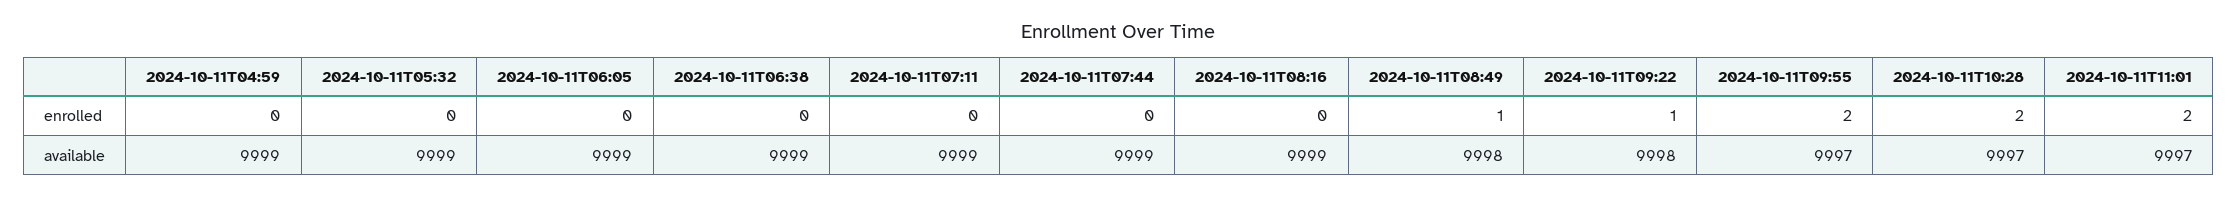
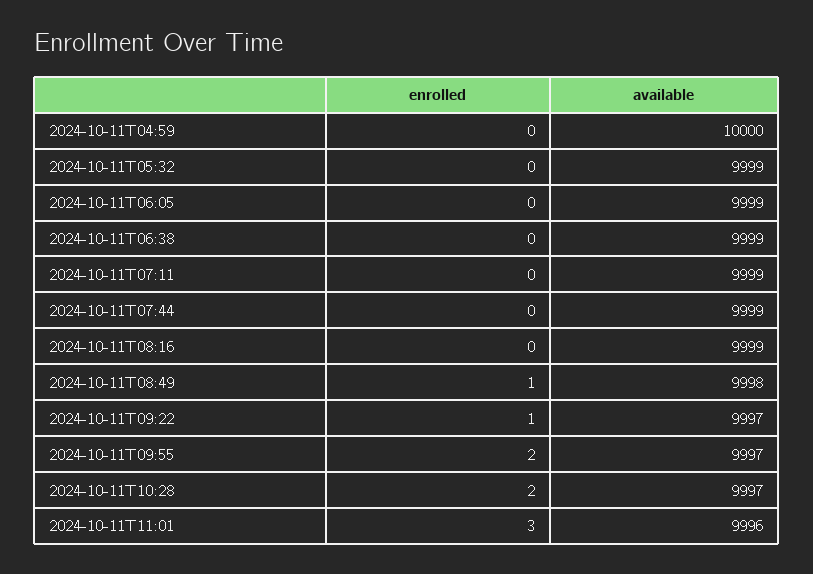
  {
    "2024-10-11T04:59": {
      "enrolled": 0,
-     "available": 9999
+     "available": 10000
    },
    "2024-10-11T05:32": {
      "enrolled": 0,
      "available": 9999
    },
    "2024-10-11T06:05": {
      "enrolled": 0,
      "available": 9999
    },
    "2024-10-11T06:38": {
      "enrolled": 0,
      "available": 9999
    },
    "2024-10-11T07:11": {
      "enrolled": 0,
      "available": 9999
    },
    "2024-10-11T07:44": {
      "enrolled": 0,
      "available": 9999
    },
    "2024-10-11T08:16": {
      "enrolled": 0,
      "available": 9999
    },
    "2024-10-11T08:49": {
      "enrolled": 1,
      "available": 9998
    },
    "2024-10-11T09:22": {
      "enrolled": 1,
-     "available": 9998
+     "available": 9997
    },
    "2024-10-11T09:55": {
      "enrolled": 2,
      "available": 9997
    },
    "2024-10-11T10:28": {
      "enrolled": 2,
      "available": 9997
    },
    "2024-10-11T11:01": {
-     "enrolled": 2,
+     "enrolled": 3,
-     "available": 9997
+     "available": 9996
    }
  }

